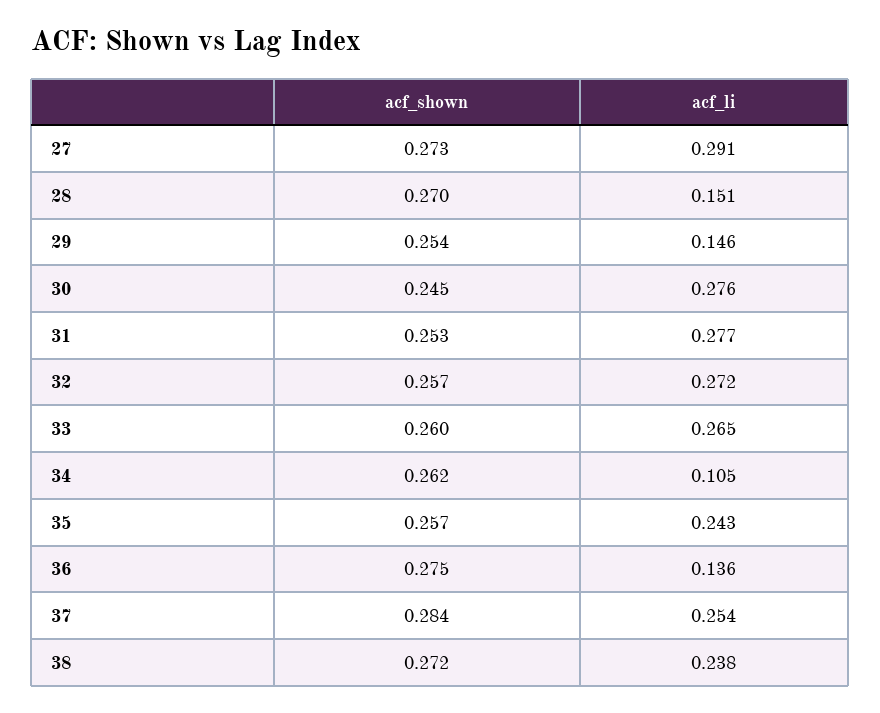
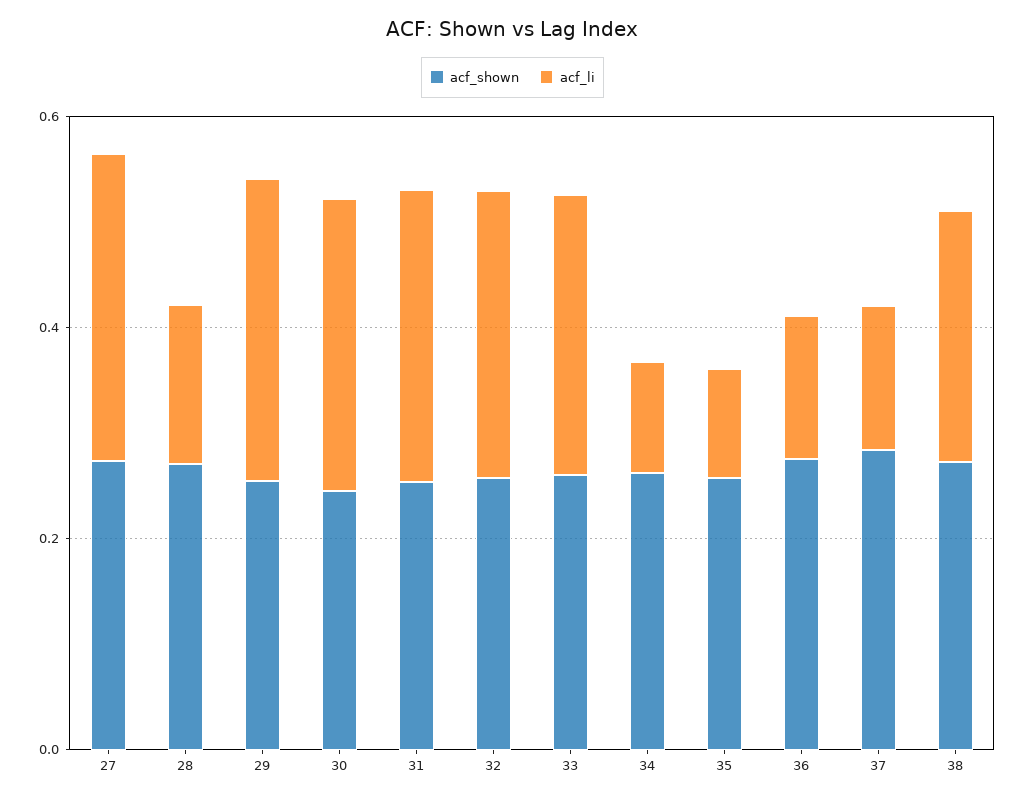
  {
    "acf_shown": {
      "27": 0.273,
      "28": 0.27,
      "29": 0.254,
      "30": 0.245,
      "31": 0.253,
      "32": 0.257,
      "33": 0.26,
      "34": 0.262,
      "35": 0.257,
      "36": 0.275,
      "37": 0.284,
      "38": 0.272
    },
    "acf_li": {
      "27": 0.291,
      "28": 0.151,
-     "29": 0.146,
+     "29": 0.3,
      "30": 0.276,
      "31": 0.277,
      "32": 0.272,
      "33": 0.265,
      "34": 0.105,
-     "35": 0.243,
+     "35": 0.1,
      "36": 0.136,
-     "37": 0.254,
+     "37": 0.15,
      "38": 0.238
    }
  }

